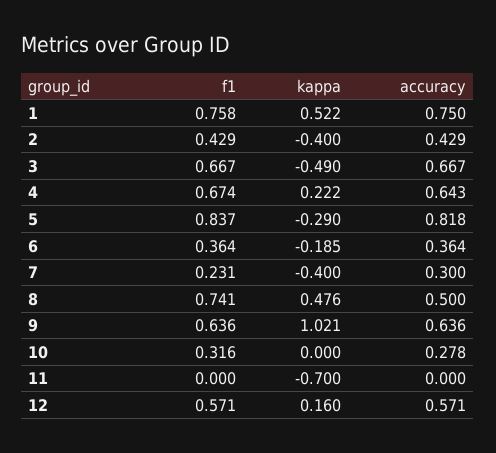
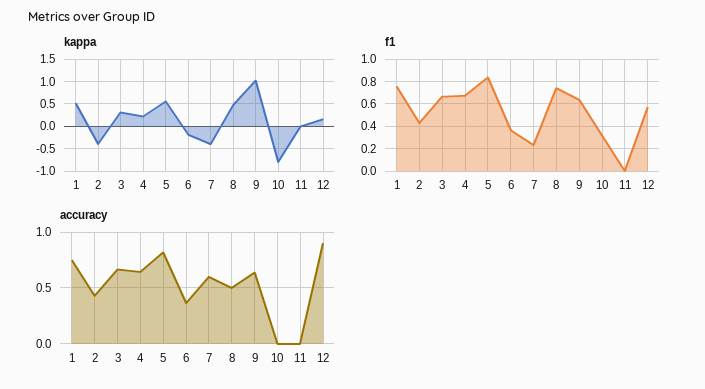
  {
    "f1": {
      "1": 0.758,
      "2": 0.429,
      "3": 0.667,
      "4": 0.674,
      "5": 0.837,
      "6": 0.364,
      "7": 0.231,
      "8": 0.741,
      "9": 0.636,
      "10": 0.316,
      "11": 0,
      "12": 0.571
    },
    "kappa": {
      "1": 0.522,
      "2": -0.4,
-     "3": -0.49,
+     "3": 0.25,
      "4": 0.222,
-     "5": -0.29,
+     "5": 0.5,
      "6": -0.185,
      "7": -0.4,
      "8": 0.476,
      "9": 1.021,
-     "10": 0,
+     "10": -0.75,
-     "11": -0.7,
+     "11": 0,
      "12": 0.16
    },
    "accuracy": {
      "1": 0.75,
      "2": 0.429,
      "3": 0.667,
      "4": 0.643,
      "5": 0.818,
      "6": 0.364,
-     "7": 0.3,
+     "7": 0.6,
      "8": 0.5,
      "9": 0.636,
-     "10": 0.278,
+     "10": 0,
      "11": 0,
-     "12": 0.571
+     "12": 0.9
    }
  }

